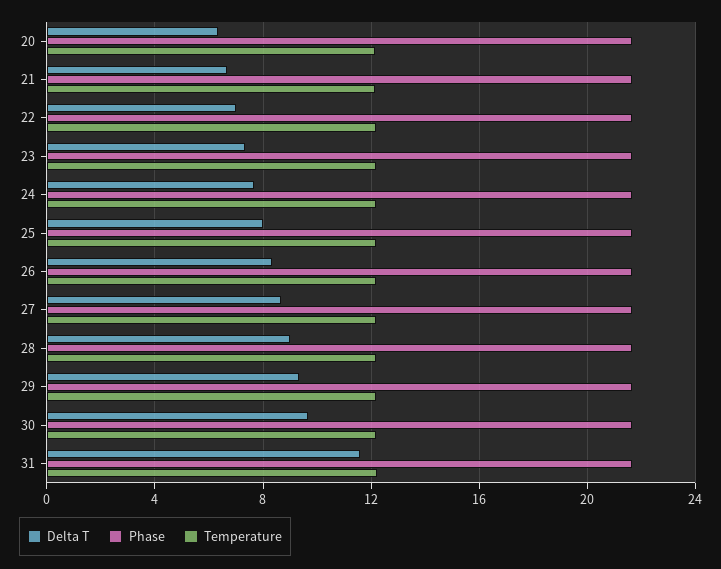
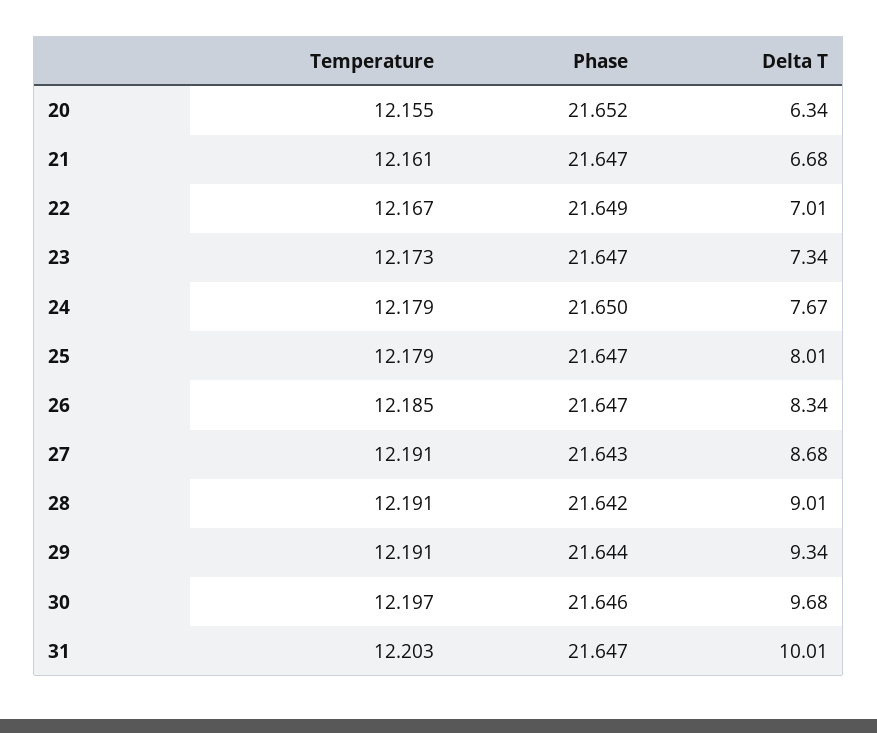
  {
    "Delta T": {
      "20": 6.34,
      "21": 6.68,
      "22": 7.01,
      "23": 7.34,
      "24": 7.67,
      "25": 8.01,
      "26": 8.34,
      "27": 8.68,
      "28": 9.01,
      "29": 9.34,
      "30": 9.68,
-     "31": 11.5
+     "31": 10.01
    },
    "Phase": {
      "20": 21.652,
      "21": 21.647,
      "22": 21.649,
      "23": 21.647,
      "24": 21.65,
      "25": 21.647,
      "26": 21.647,
      "27": 21.643,
      "28": 21.642,
      "29": 21.644,
      "30": 21.646,
      "31": 21.647
    },
    "Temperature": {
      "20": 12.155,
      "21": 12.161,
      "22": 12.167,
      "23": 12.173,
      "24": 12.179,
      "25": 12.179,
      "26": 12.185,
      "27": 12.191,
      "28": 12.191,
      "29": 12.191,
      "30": 12.197,
      "31": 12.203
    }
  }

